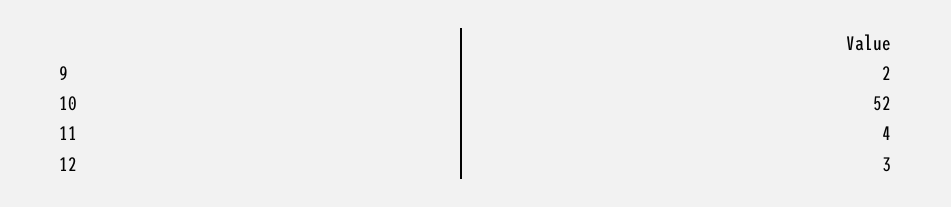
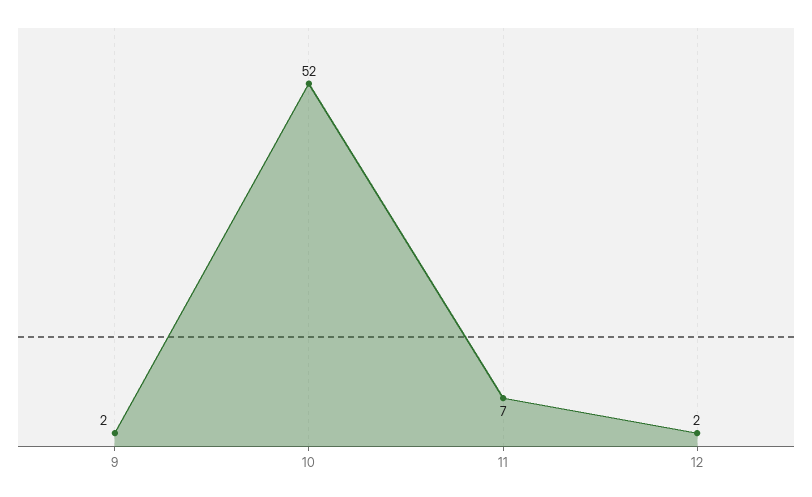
  {
    "9": 2,
    "10": 52,
-   "11": 4,
+   "11": 7,
-   "12": 3
+   "12": 2
  }

